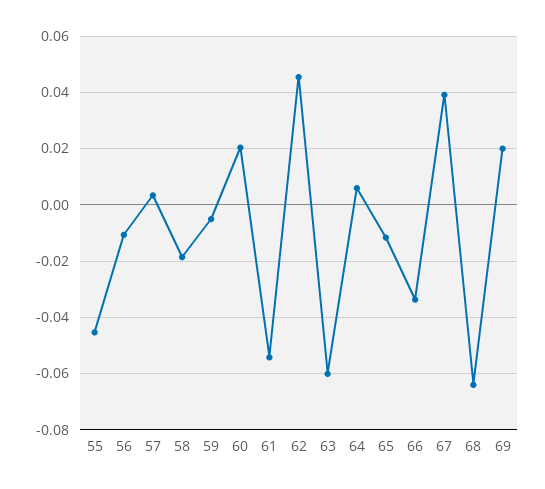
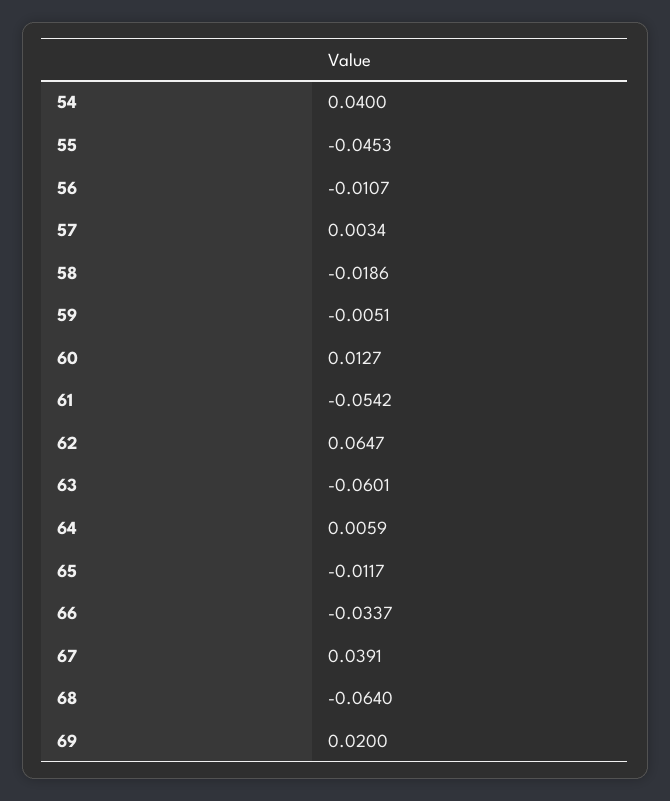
  {
    "55": -0.0453,
    "56": -0.0107,
    "57": 0.0034,
    "58": -0.0186,
    "59": -0.0051,
-   "60": 0.02,
+   "60": 0.0127,
    "61": -0.0542,
-   "62": 0.045,
+   "62": 0.0647,
    "63": -0.0601,
    "64": 0.0059,
    "65": -0.0117,
    "66": -0.0337,
    "67": 0.0391,
    "68": -0.064,
-   "69": 0.02
+   "69": 0.02,
+   "54": 0.04
  }

